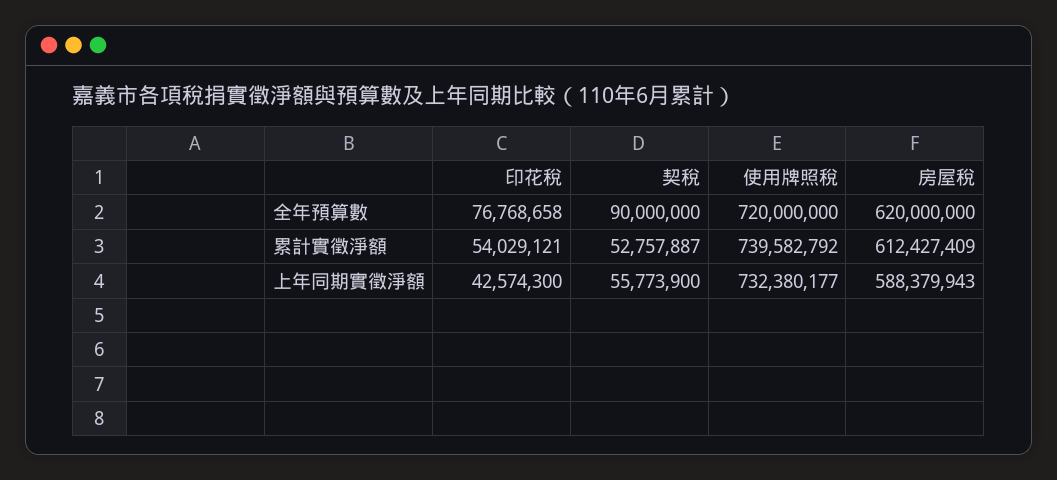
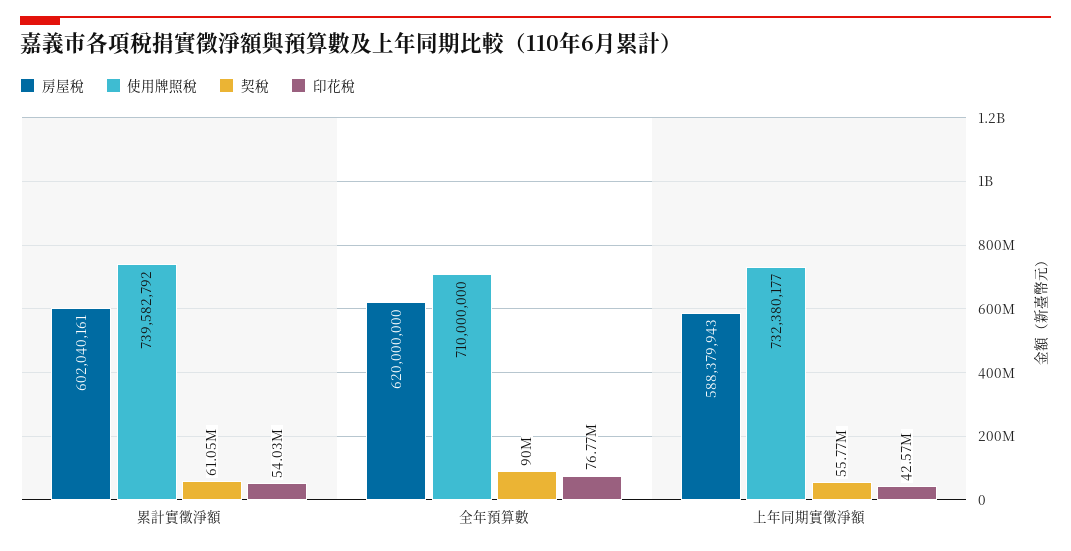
  {
    "印花稅": {
      "全年預算數": 76768658,
      "累計實徵淨額": 54029121,
      "上年同期實徵淨額": 42574300
    },
    "契稅": {
      "全年預算數": 90000000,
-     "累計實徵淨額": 52757887,
+     "累計實徵淨額": 61050000,
      "上年同期實徵淨額": 55773900
    },
    "使用牌照稅": {
-     "全年預算數": 720000000,
+     "全年預算數": 710000000,
      "累計實徵淨額": 739582792,
      "上年同期實徵淨額": 732380177
    },
    "房屋稅": {
      "全年預算數": 620000000,
-     "累計實徵淨額": 612427409,
+     "累計實徵淨額": 602040161,
      "上年同期實徵淨額": 588379943
    }
  }

